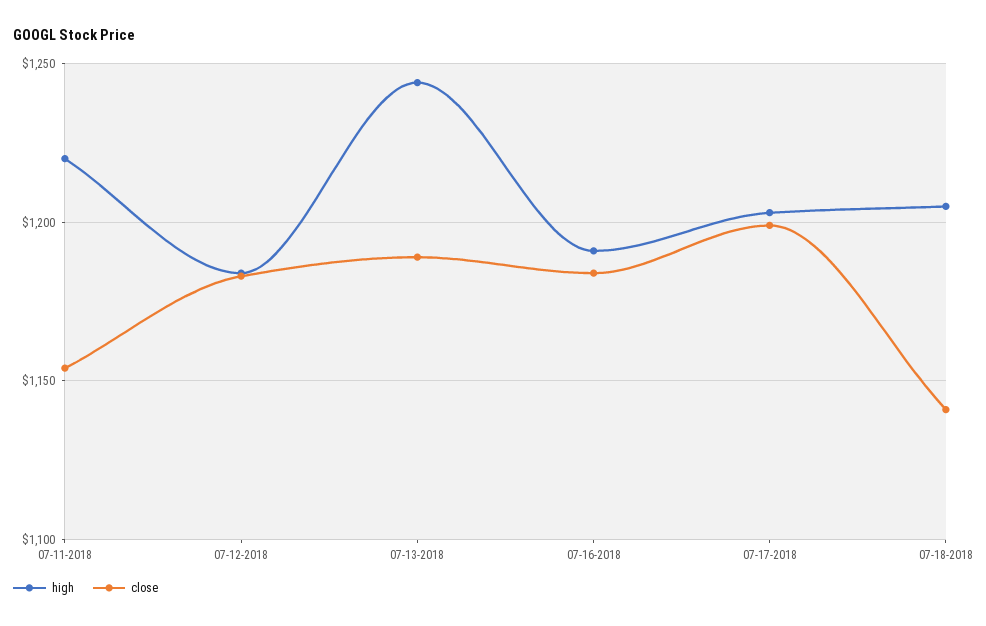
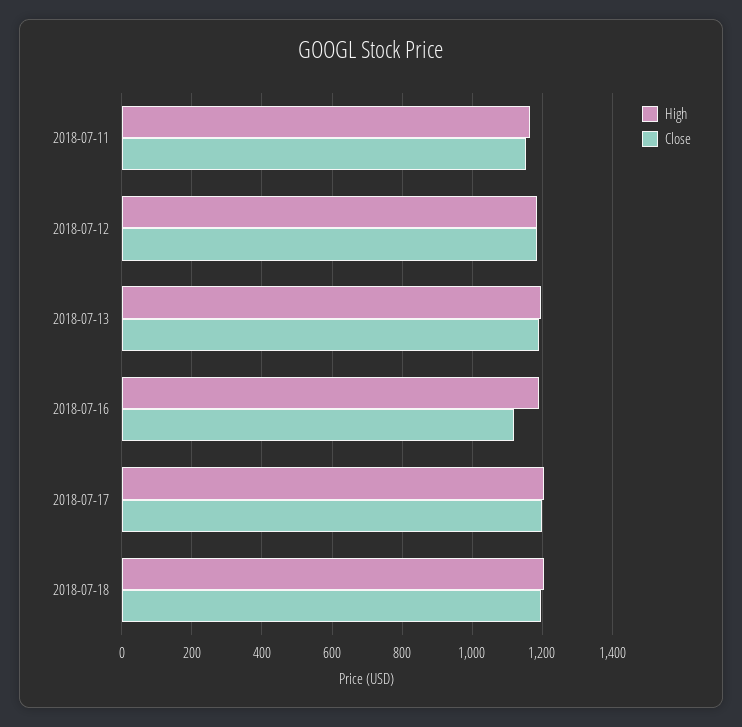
  {
    "high": {
-     "07-11-2018": 1220,
+     "07-11-2018": 1160,
      "07-12-2018": 1185,
-     "07-13-2018": 1245,
+     "07-13-2018": 1200,
      "07-16-2018": 1190,
      "07-17-2018": 1205,
      "07-18-2018": 1205
    },
    "close": {
      "07-11-2018": 1155,
      "07-12-2018": 1185,
      "07-13-2018": 1190,
-     "07-16-2018": 1185,
+     "07-16-2018": 1120,
      "07-17-2018": 1200,
-     "07-18-2018": 1140
+     "07-18-2018": 1200
    }
  }

